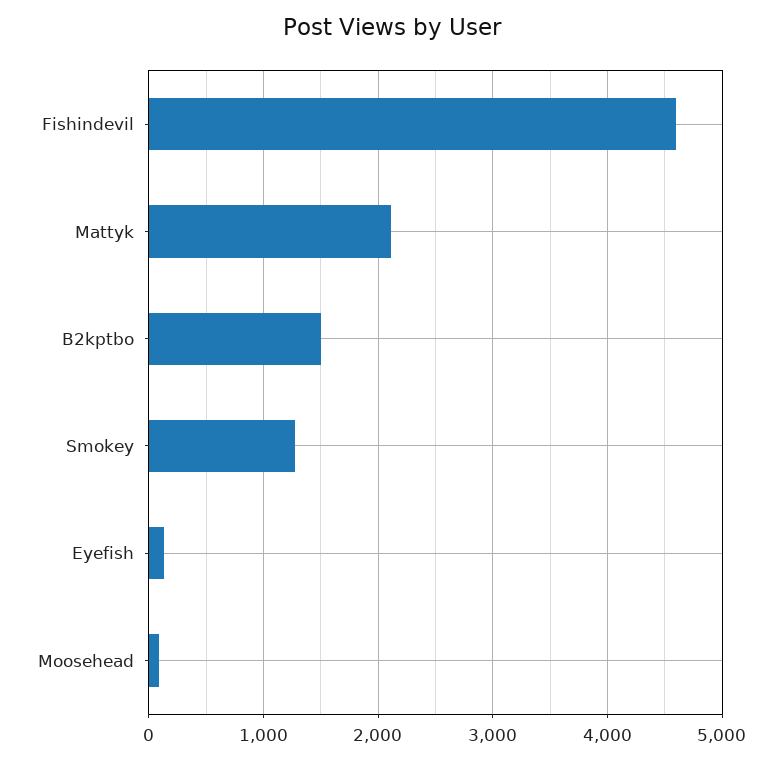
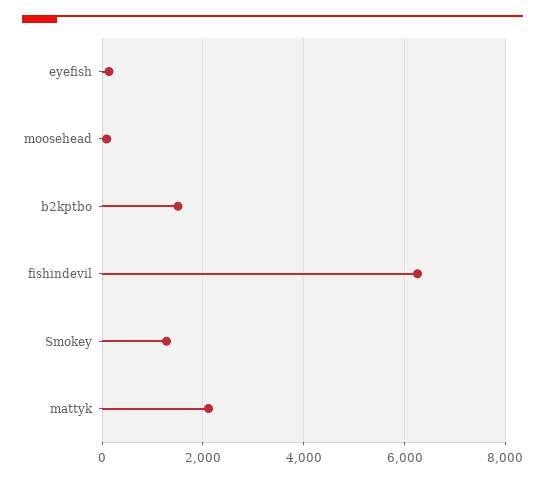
  {
-   "Fishindevil": 4600,
+   "Fishindevil": 6200,
    "Mattyk": 2100,
    "B2kptbo": 1500,
    "Smokey": 1300,
    "Eyefish": 100,
    "Moosehead": 100
  }

